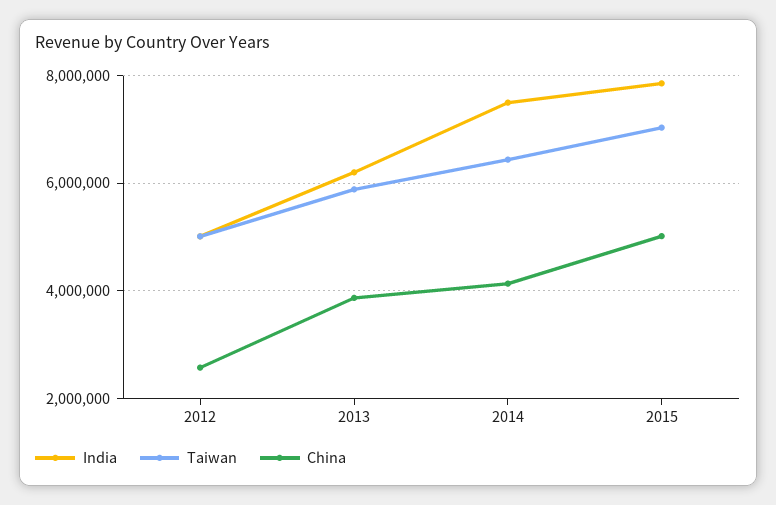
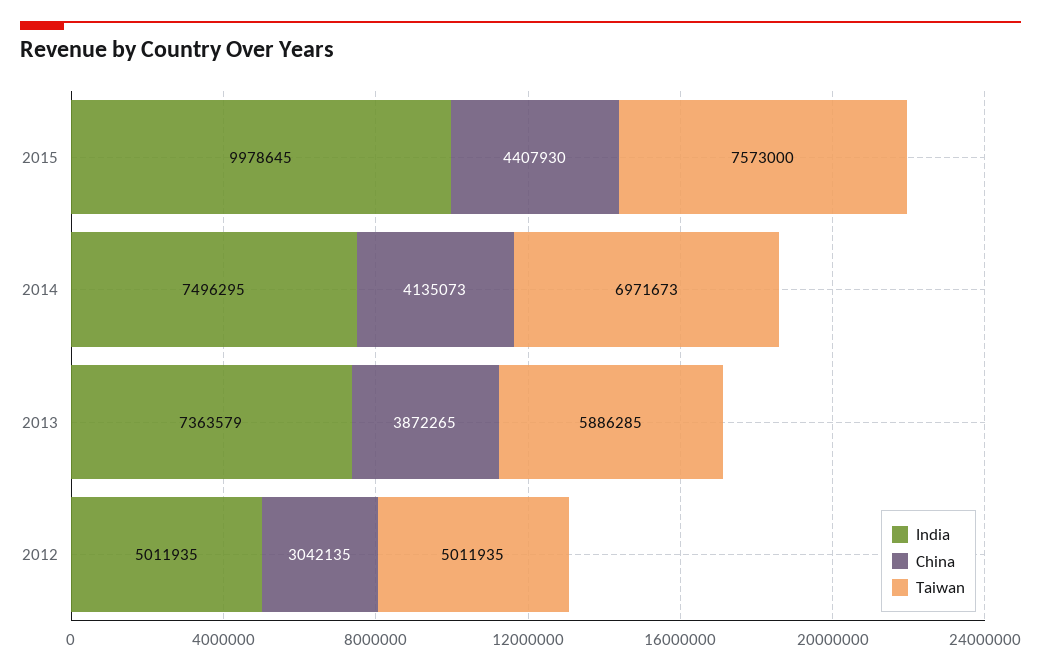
  {
    "India": {
      "2012": 5011935,
-     "2013": 6200000,
+     "2013": 7363579,
      "2014": 7496295,
-     "2015": 7800000
+     "2015": 9978645
    },
    "Taiwan": {
      "2012": 5011935,
      "2013": 5886285,
-     "2014": 6400000,
+     "2014": 6971673,
-     "2015": 7000000
+     "2015": 7573000
    },
    "China": {
-     "2012": 2600000,
+     "2012": 3042135,
      "2013": 3872265,
      "2014": 4135073,
-     "2015": 5000000
+     "2015": 4407930
    }
  }

